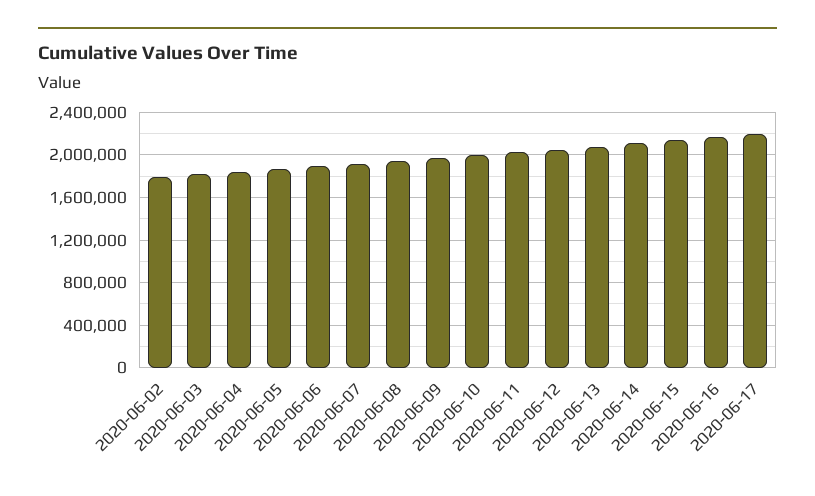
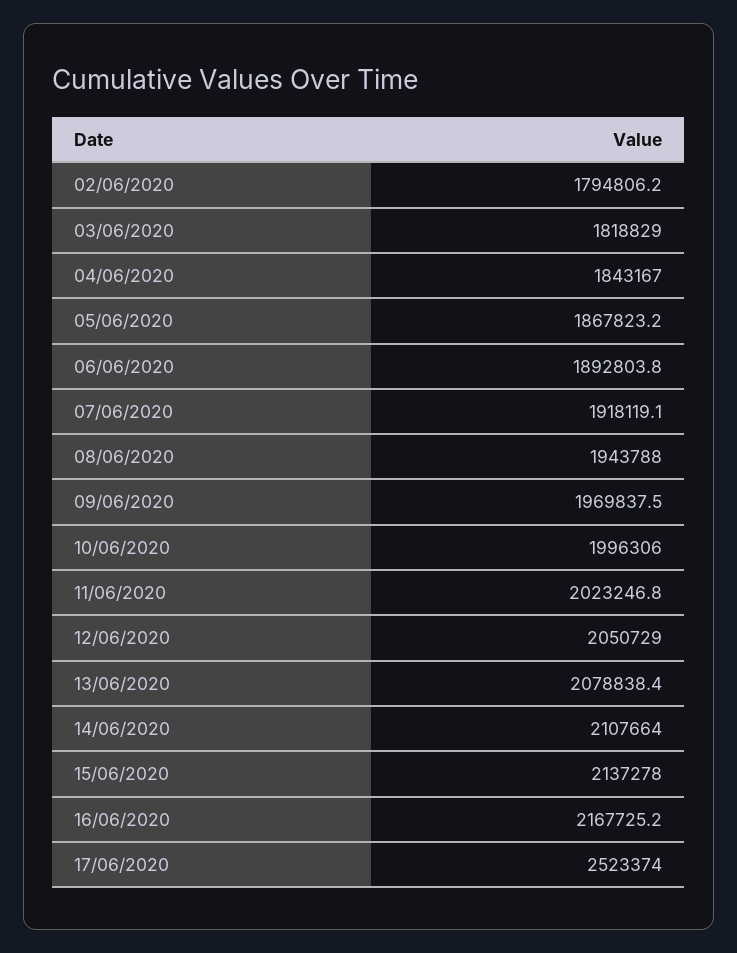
  {
    "2020-06-02": 1794806.2,
    "2020-06-03": 1818829,
    "2020-06-04": 1843167,
    "2020-06-05": 1867823.2,
    "2020-06-06": 1892803.8,
    "2020-06-07": 1918119.1,
    "2020-06-08": 1943788,
    "2020-06-09": 1969837.5,
    "2020-06-10": 1996306,
    "2020-06-11": 2023246.8,
    "2020-06-12": 2050729,
    "2020-06-13": 2078838.4,
    "2020-06-14": 2107664,
    "2020-06-15": 2137278,
    "2020-06-16": 2167725.2,
-   "2020-06-17": 2200000
+   "2020-06-17": 2523374
  }

